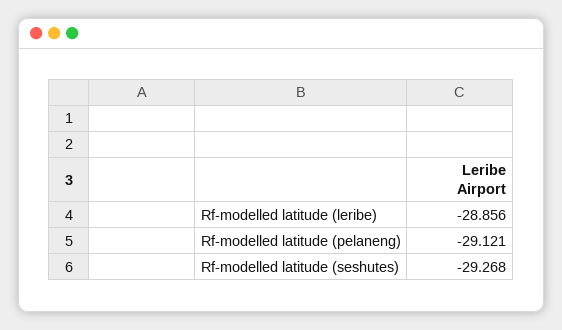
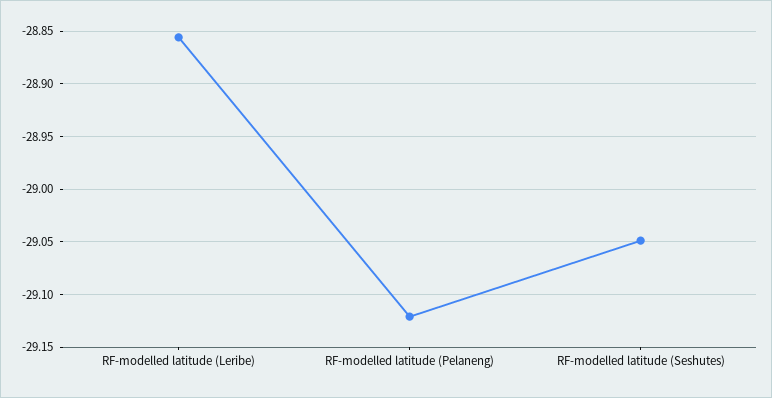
  {
    "Rf-modelled latitude (leribe)": -28.856,
    "Rf-modelled latitude (pelaneng)": -29.121,
-   "Rf-modelled latitude (seshutes)": -29.268
+   "Rf-modelled latitude (seshutes)": -29.05
  }

